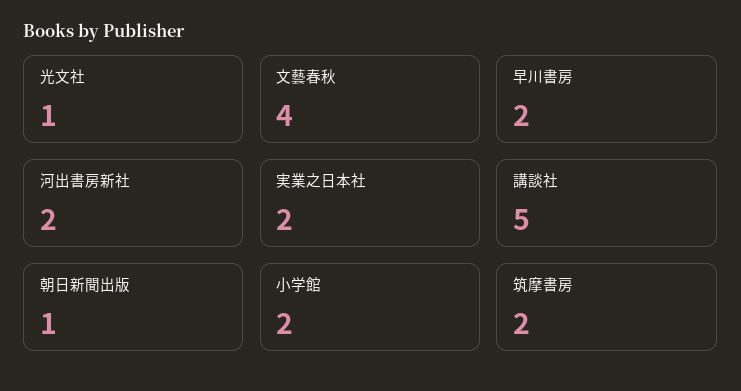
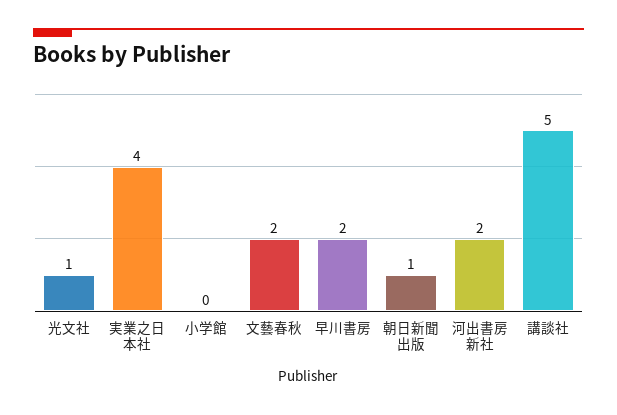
  {
    "光文社": 1,
-   "文藝春秋": 4,
+   "文藝春秋": 2,
    "早川書房": 2,
    "河出書房新社": 2,
-   "実業之日本社": 2,
+   "実業之日本社": 4,
    "講談社": 5,
    "朝日新聞出版": 1,
-   "小学館": 2,
+   "小学館": 0
-   "筑摩書房": 2
  }

